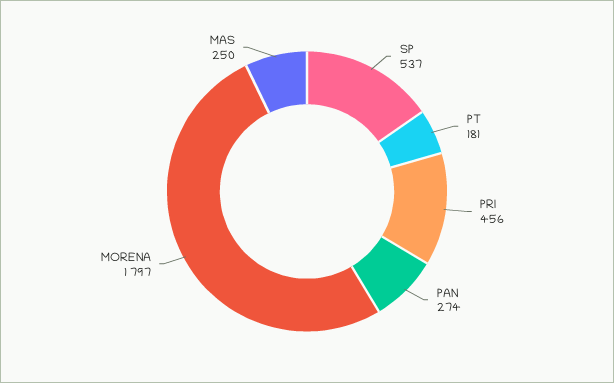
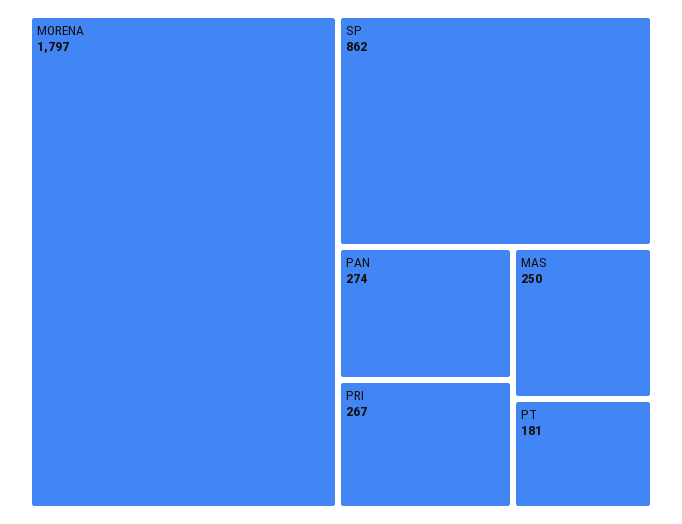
  {
-   "SP": 537,
+   "SP": 862,
    "PT": 181,
-   "PRI": 456,
+   "PRI": 267,
    "PAN": 274,
    "MORENA": 1797,
    "MAS": 250
  }

